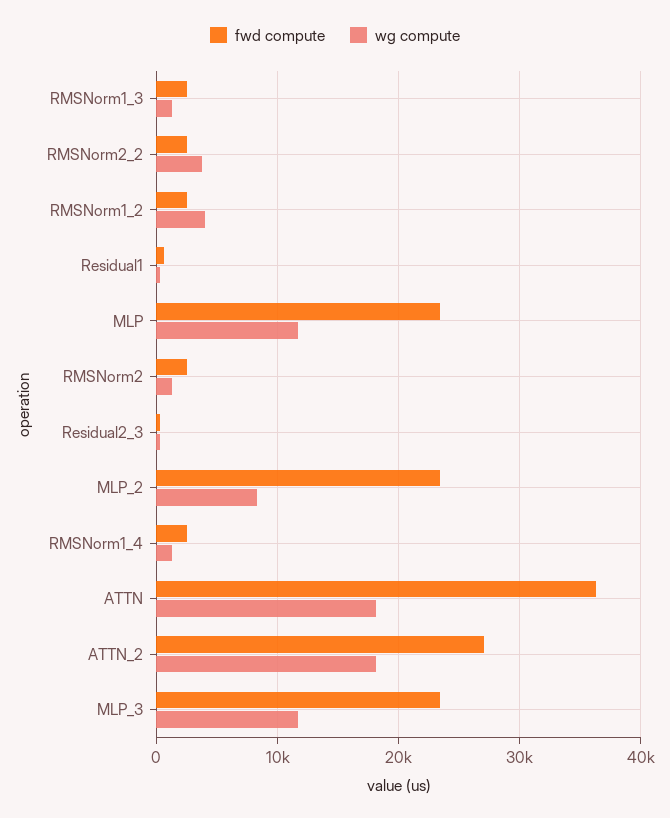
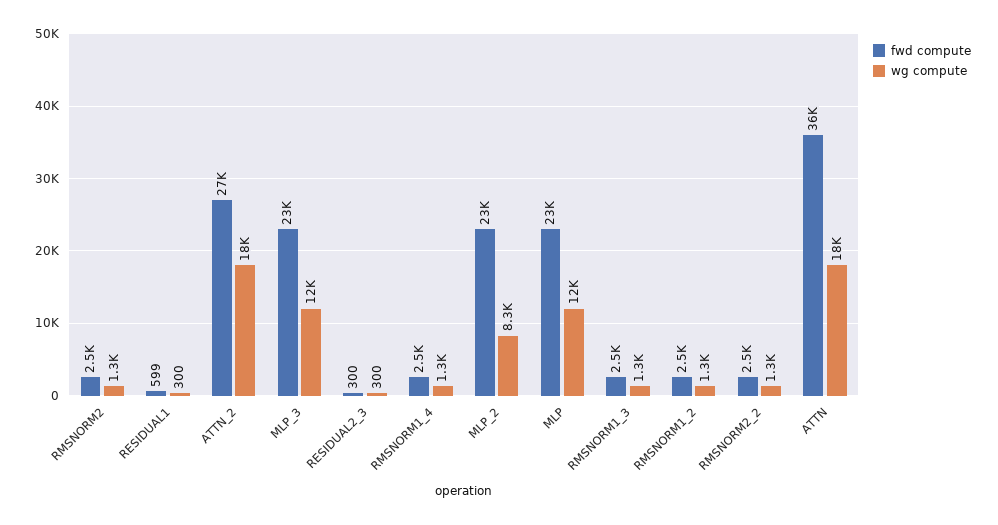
  {
    "fwd compute": {
      "RMSNorm1_3": 2500,
      "RMSNorm2_2": 2500,
      "RMSNorm1_2": 2500,
      "Residual1": 599,
      "MLP": 23000,
      "RMSNorm2": 2500,
      "Residual2_3": 300,
      "MLP_2": 23000,
      "RMSNorm1_4": 2500,
      "ATTN": 36000,
      "ATTN_2": 27000,
      "MLP_3": 23000
    },
    "wg compute": {
      "RMSNorm1_3": 1300,
-     "RMSNorm2_2": 4000,
+     "RMSNorm2_2": 1300,
-     "RMSNorm1_2": 4000,
+     "RMSNorm1_2": 1300,
      "Residual1": 300,
      "MLP": 12000,
      "RMSNorm2": 1300,
      "Residual2_3": 300,
      "MLP_2": 8300,
      "RMSNorm1_4": 1300,
      "ATTN": 18000,
      "ATTN_2": 18000,
      "MLP_3": 12000
    }
  }

